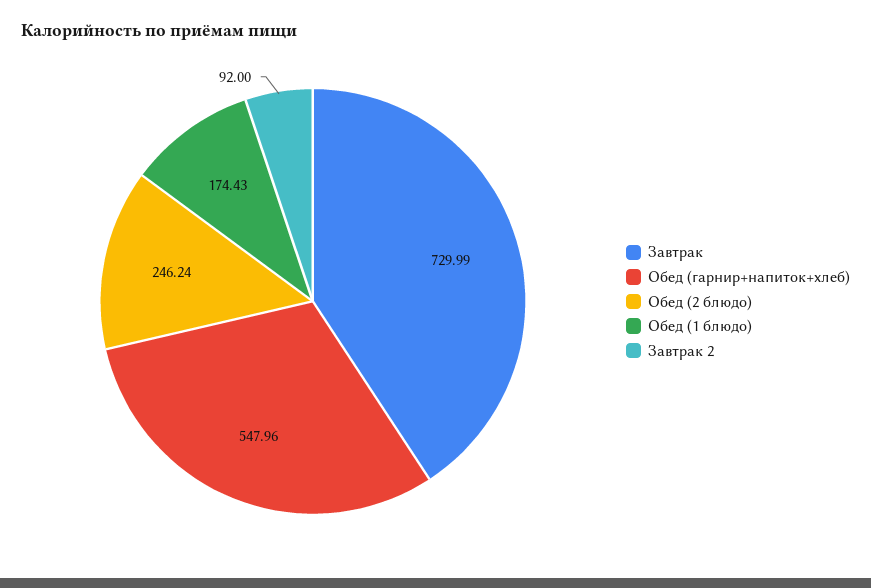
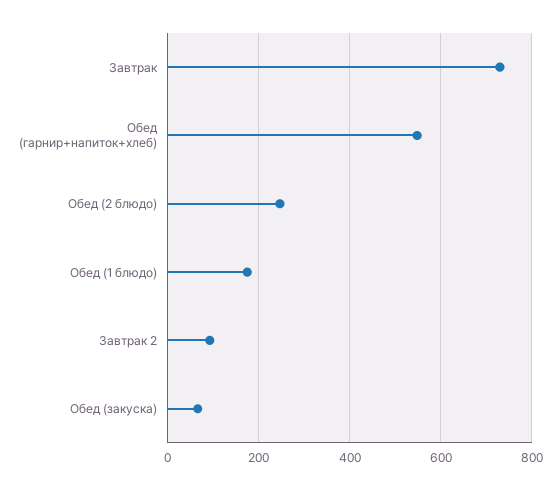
  {
    "Завтрак": 729.99,
    "Обед (гарнир+напиток+хлеб)": 547.96,
    "Обед (2 блюдо)": 246.24,
    "Обед (1 блюдо)": 174.43,
-   "Завтрак 2": 92
+   "Завтрак 2": 92,
+   "Обед (закуска)": 60
  }

